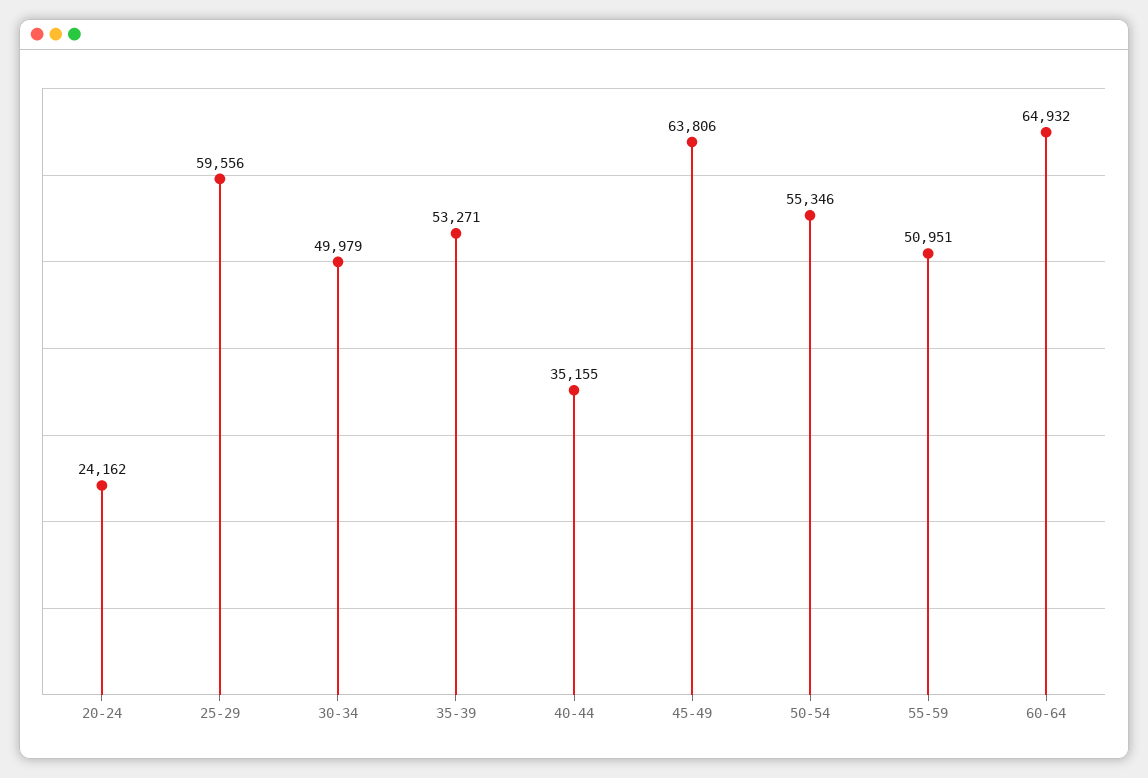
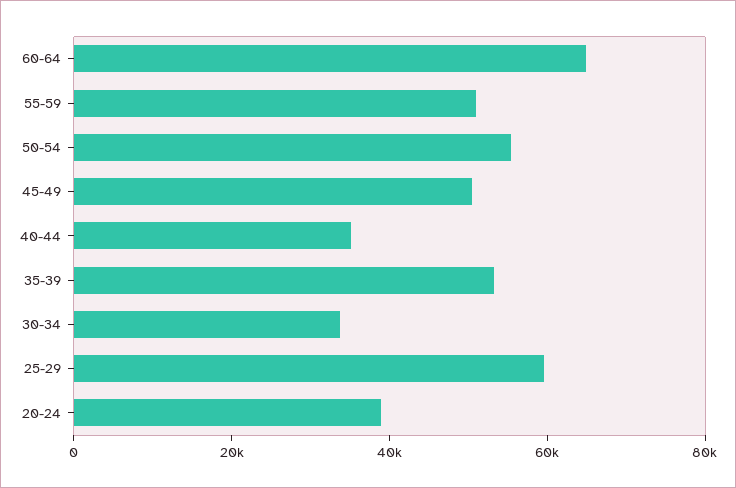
  {
-   "20-24": 24162,
+   "20-24": 40000,
    "25-29": 59556,
-   "30-34": 49979,
+   "30-34": 35000,
    "35-39": 53271,
    "40-44": 35155,
-   "45-49": 63806,
+   "45-49": 50000,
    "50-54": 55346,
    "55-59": 50951,
    "60-64": 64932
  }

